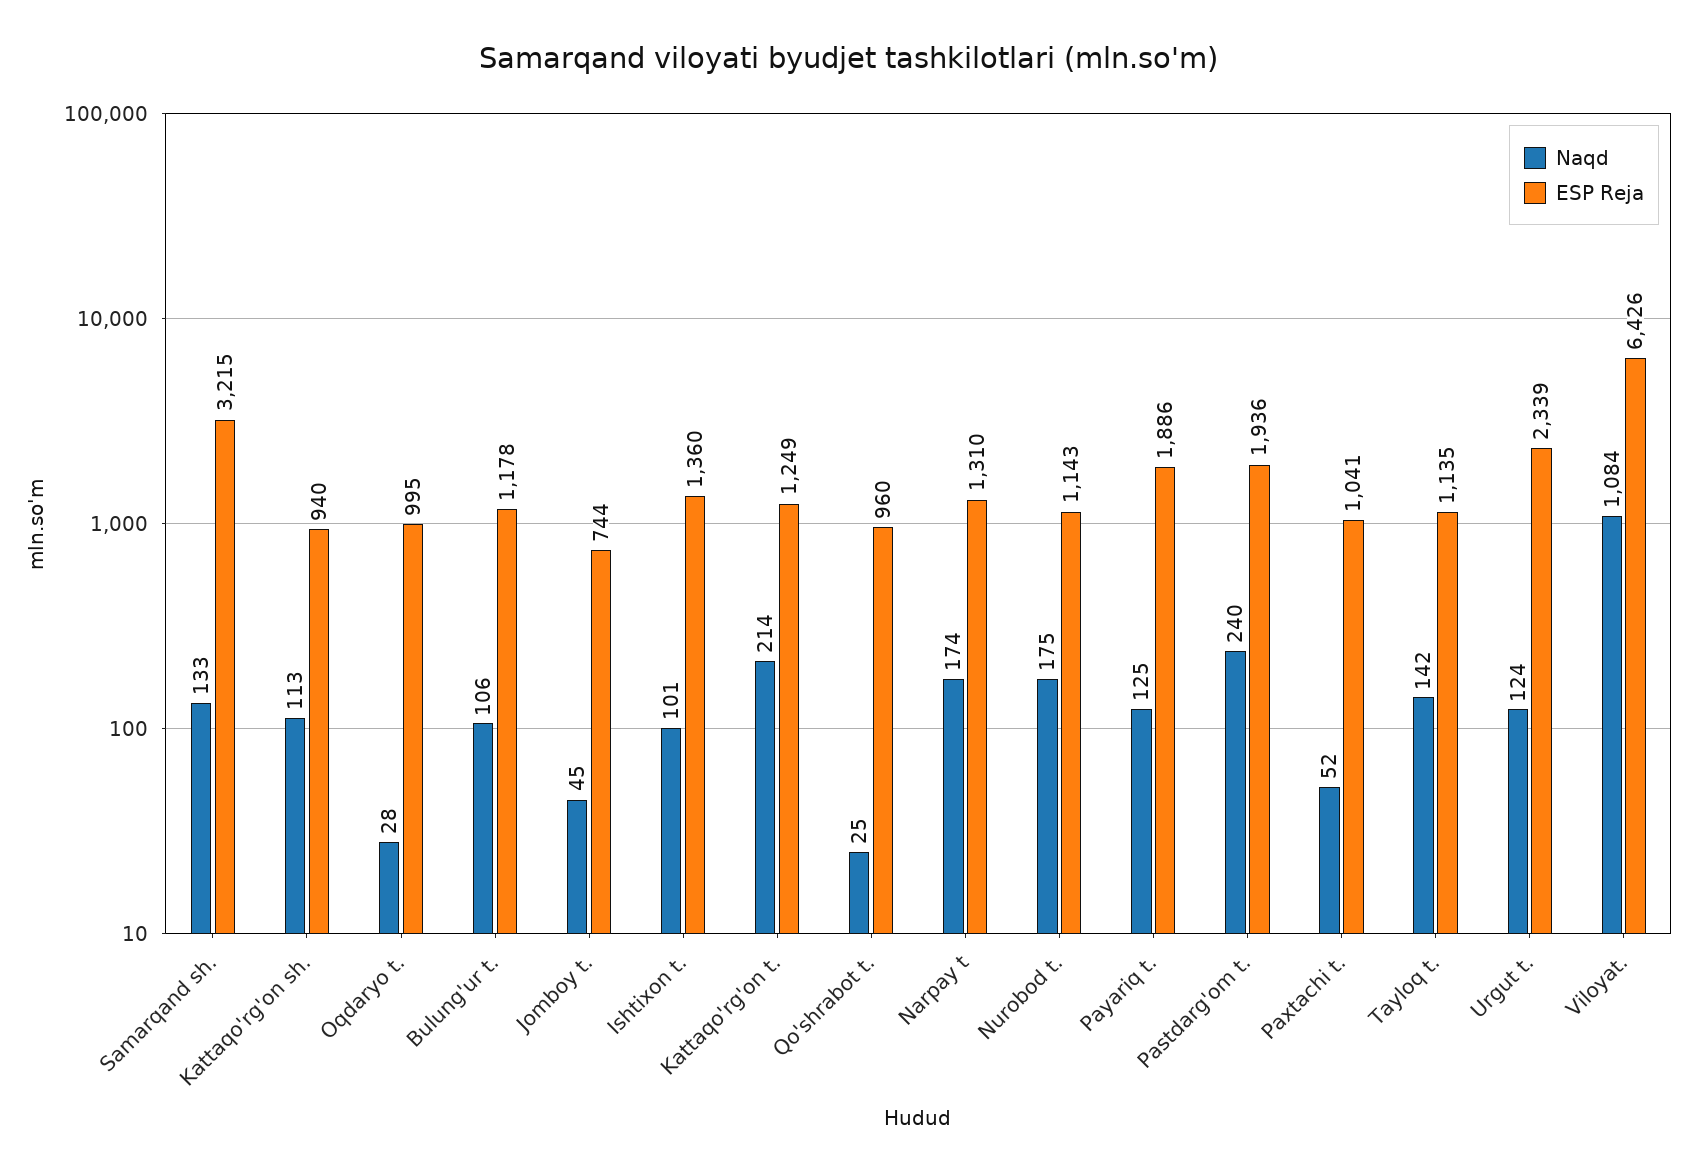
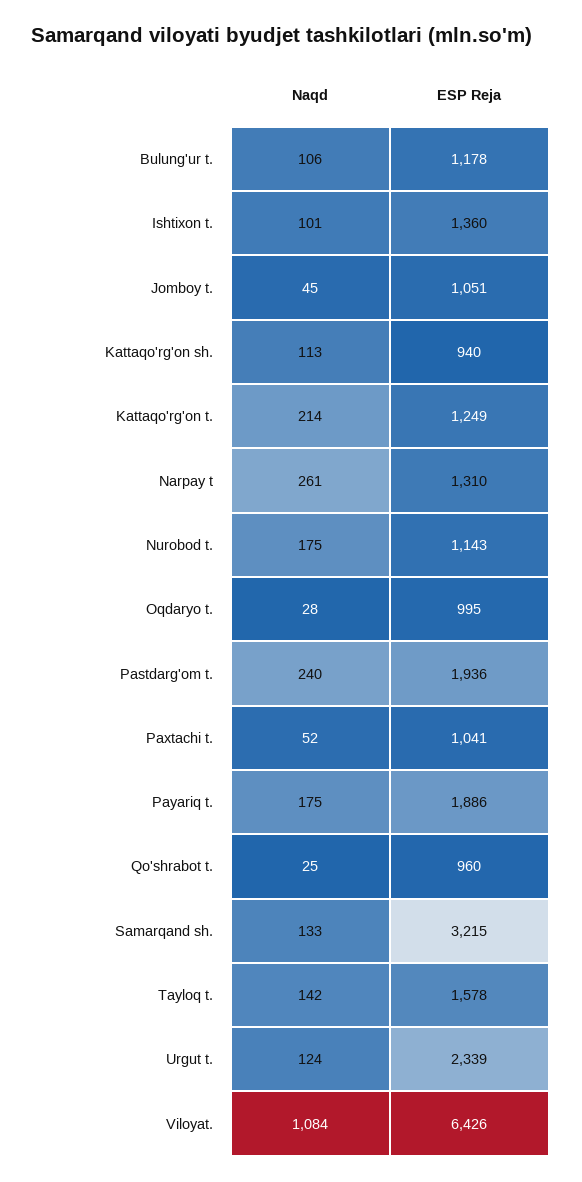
  {
    "Naqd": {
      "Samarqand sh.": 133,
      "Kattaqo'rg'on sh.": 113,
      "Oqdaryo t.": 28,
      "Bulung'ur t.": 106,
      "Jomboy t.": 45,
      "Ishtixon t.": 101,
      "Kattaqo'rg'on t.": 214,
      "Qo'shrabot t.": 25,
-     "Narpay t": 174,
+     "Narpay t": 261,
      "Nurobod t.": 175,
-     "Payariq t.": 125,
+     "Payariq t.": 175,
      "Pastdarg'om t.": 240,
      "Paxtachi t.": 52,
      "Tayloq t.": 142,
      "Urgut t.": 124,
      "Viloyat.": 1084
    },
    "ESP Reja": {
      "Samarqand sh.": 3215,
      "Kattaqo'rg'on sh.": 940,
      "Oqdaryo t.": 995,
      "Bulung'ur t.": 1178,
-     "Jomboy t.": 744,
+     "Jomboy t.": 1051,
      "Ishtixon t.": 1360,
      "Kattaqo'rg'on t.": 1249,
      "Qo'shrabot t.": 960,
      "Narpay t": 1310,
      "Nurobod t.": 1143,
      "Payariq t.": 1886,
      "Pastdarg'om t.": 1936,
      "Paxtachi t.": 1041,
-     "Tayloq t.": 1135,
+     "Tayloq t.": 1578,
      "Urgut t.": 2339,
      "Viloyat.": 6426
    }
  }

